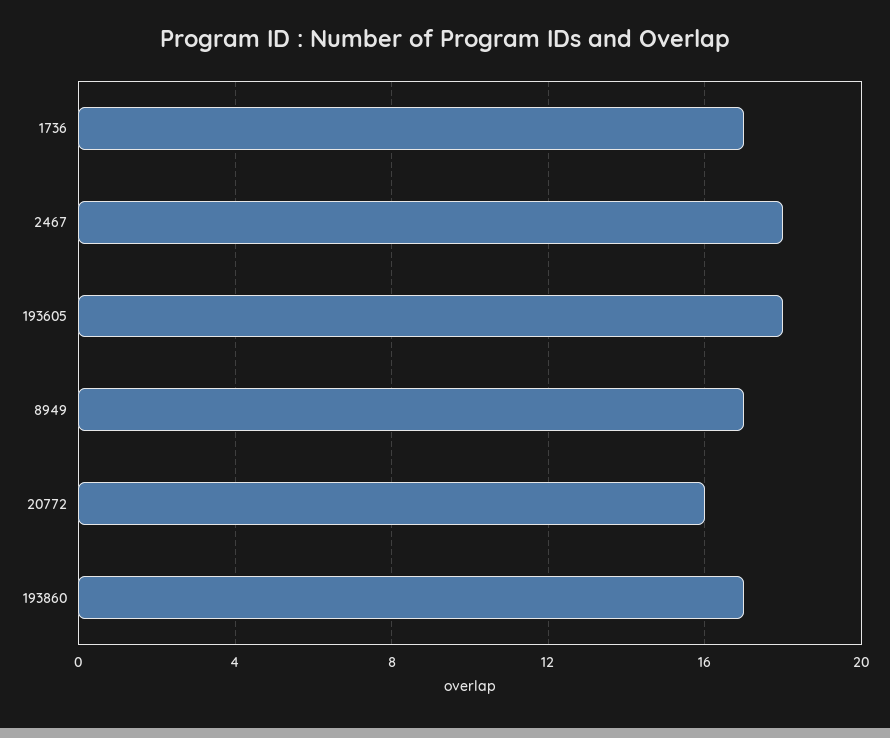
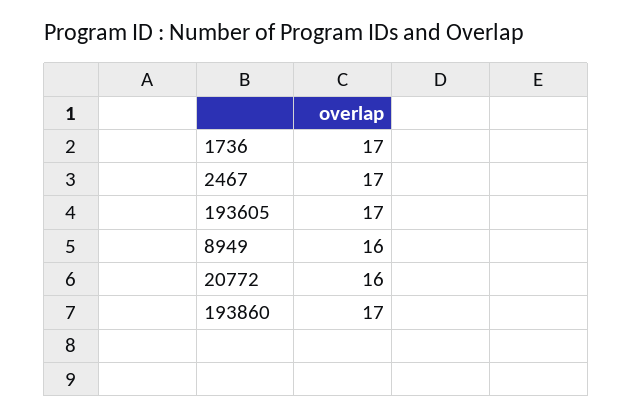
  {
    "1736": 17,
-   "2467": 18,
+   "2467": 17,
-   "193605": 18,
+   "193605": 17,
-   "8949": 17,
+   "8949": 16,
    "20772": 16,
    "193860": 17
  }

